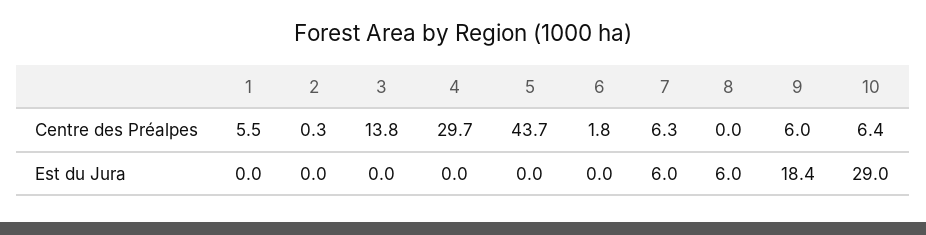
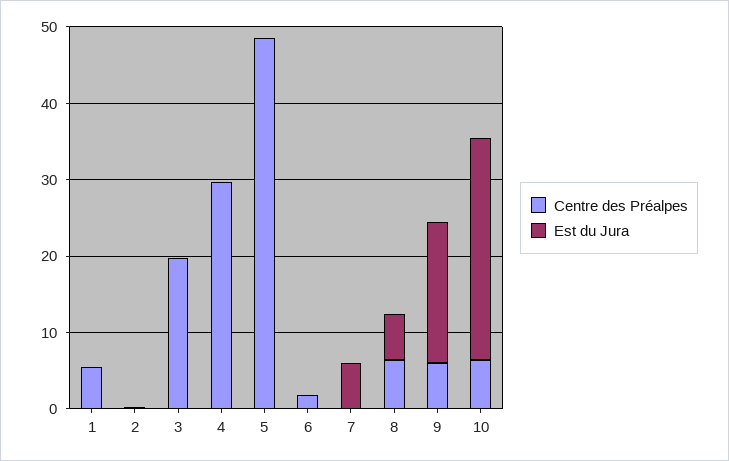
  {
    "Centre des Préalpes": {
      "1": 5.5,
      "2": 0.3,
-     "3": 13.8,
+     "3": 20,
      "4": 29.7,
-     "5": 43.7,
+     "5": 48,
      "6": 1.8,
-     "7": 6.3,
+     "7": 0,
-     "8": 0,
+     "8": 6,
      "9": 6,
      "10": 6.4
    },
    "Est du Jura": {
      "1": 0,
      "2": 0,
      "3": 0,
      "4": 0,
      "5": 0,
      "6": 0,
      "7": 6,
      "8": 6,
      "9": 18.4,
      "10": 29
    }
  }

